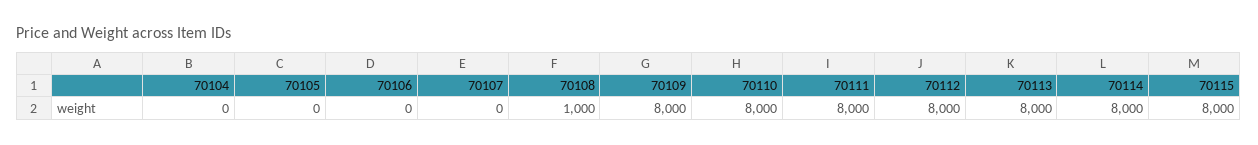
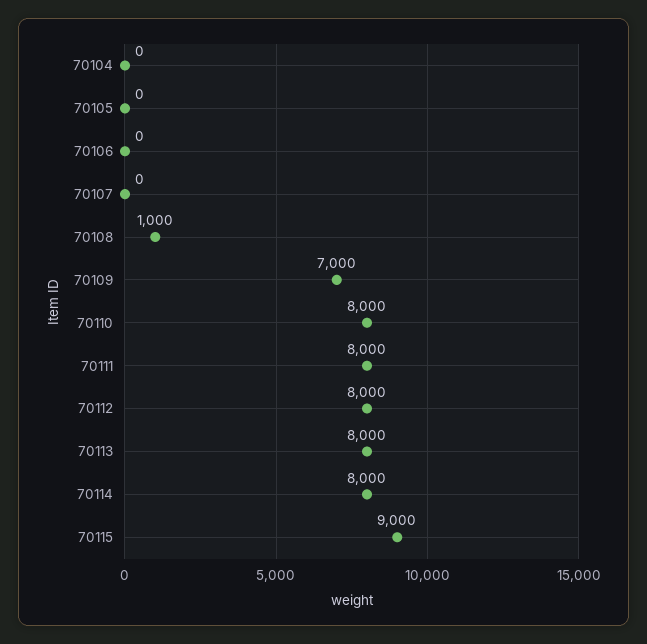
  {
    "70104": 0,
    "70105": 0,
    "70106": 0,
    "70107": 0,
    "70108": 1000,
-   "70109": 8000,
+   "70109": 7000,
    "70110": 8000,
    "70111": 8000,
    "70112": 8000,
    "70113": 8000,
    "70114": 8000,
-   "70115": 8000
+   "70115": 9000
  }

